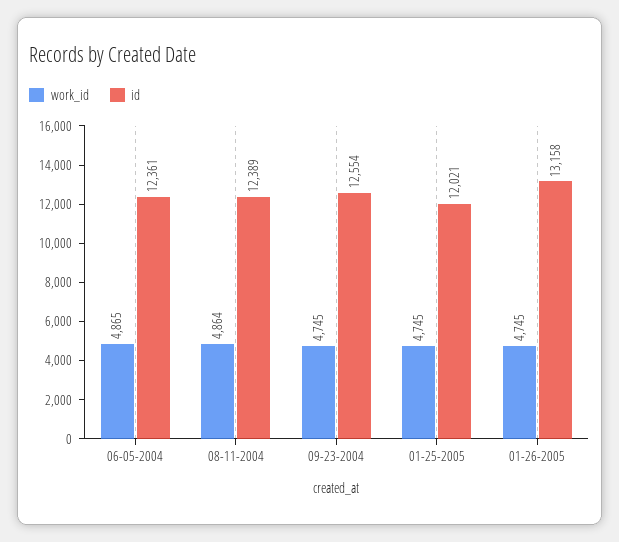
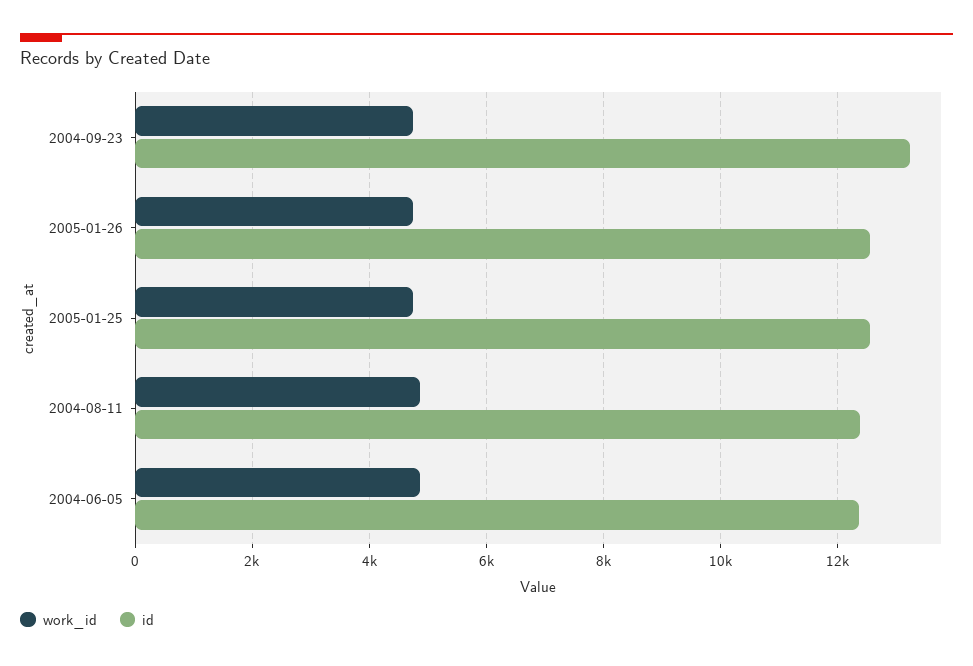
  {
    "work_id": {
      "06-05-2004": 4865,
      "08-11-2004": 4864,
      "09-23-2004": 4745,
      "01-25-2005": 4745,
      "01-26-2005": 4745
    },
    "id": {
      "06-05-2004": 12361,
      "08-11-2004": 12389,
-     "09-23-2004": 12554,
+     "09-23-2004": 13200,
-     "01-25-2005": 12021,
+     "01-25-2005": 12600,
-     "01-26-2005": 13158
+     "01-26-2005": 12600
    }
  }

